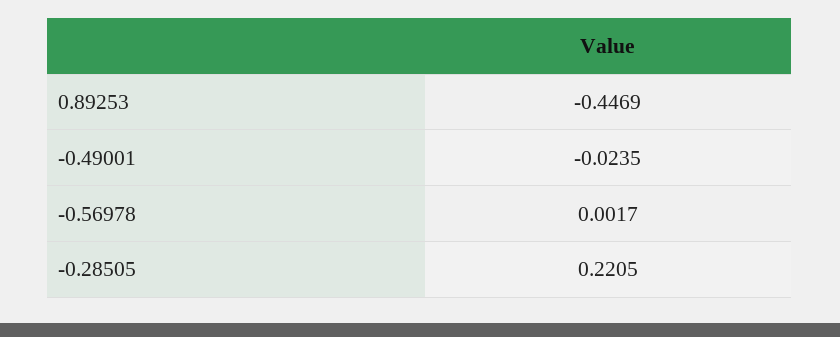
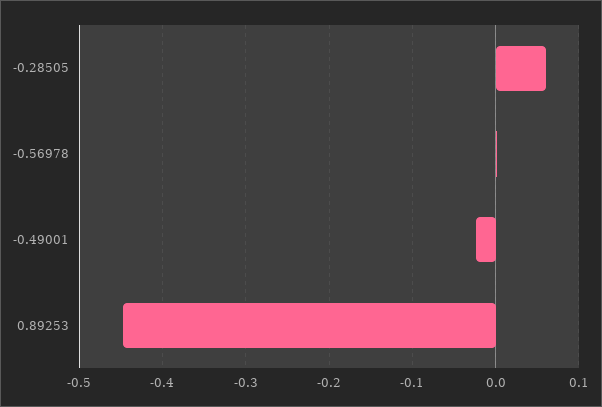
  {
    "0.89253": -0.4469,
    "-0.49001": -0.0235,
    "-0.56978": 0.0017,
-   "-0.28505": 0.2205
+   "-0.28505": 0.06
  }

